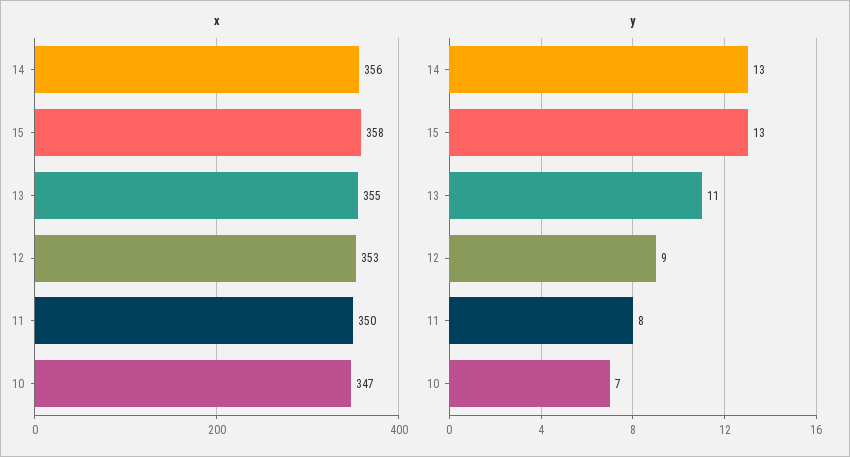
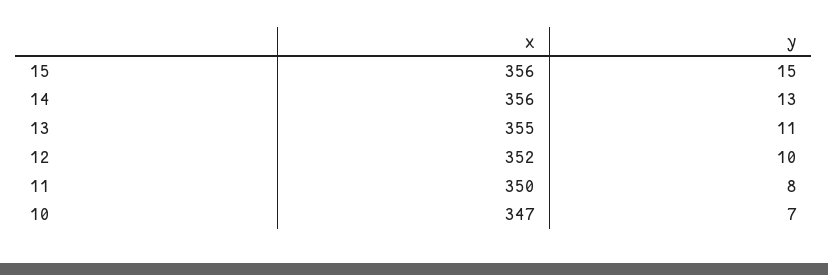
  {
    "x": {
      "14": 356,
-     "15": 358,
+     "15": 356,
      "13": 355,
-     "12": 353,
+     "12": 352,
      "11": 350,
      "10": 347
    },
    "y": {
      "14": 13,
-     "15": 13,
+     "15": 15,
      "13": 11,
-     "12": 9,
+     "12": 10,
      "11": 8,
      "10": 7
    }
  }

